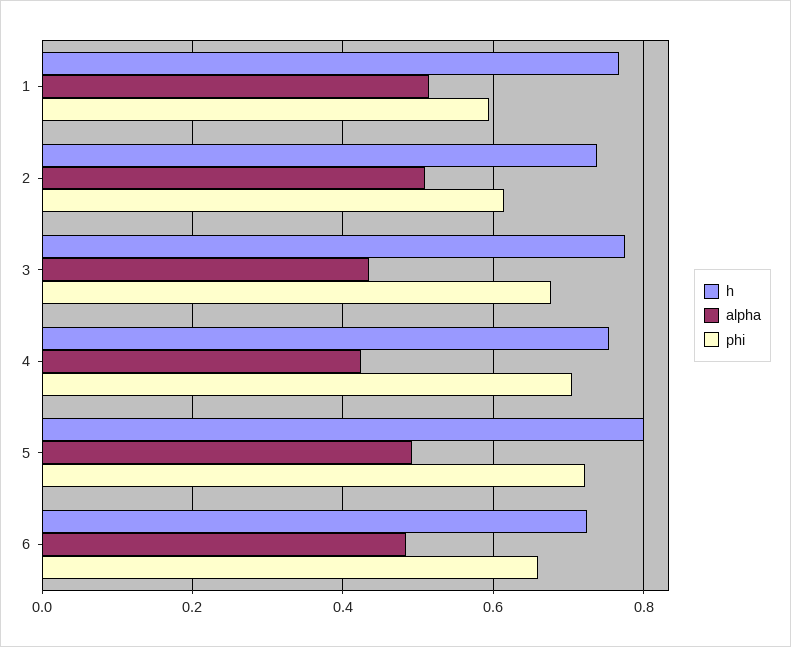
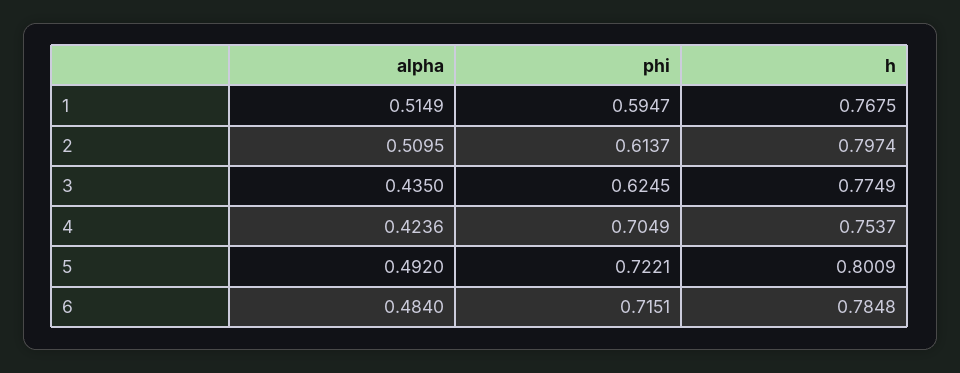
  {
    "h": {
      "1": 0.7675,
-     "2": 0.74,
+     "2": 0.7974,
      "3": 0.7749,
      "4": 0.7537,
      "5": 0.8009,
-     "6": 0.72
+     "6": 0.7848
    },
    "alpha": {
      "1": 0.5149,
      "2": 0.5095,
      "3": 0.435,
      "4": 0.4236,
      "5": 0.492,
      "6": 0.484
    },
    "phi": {
      "1": 0.5947,
      "2": 0.6137,
-     "3": 0.68,
+     "3": 0.6245,
      "4": 0.7049,
      "5": 0.7221,
-     "6": 0.66
+     "6": 0.7151
    }
  }

